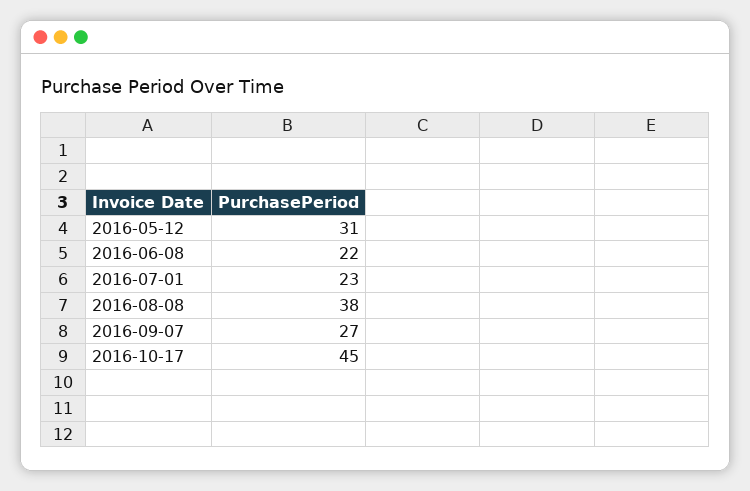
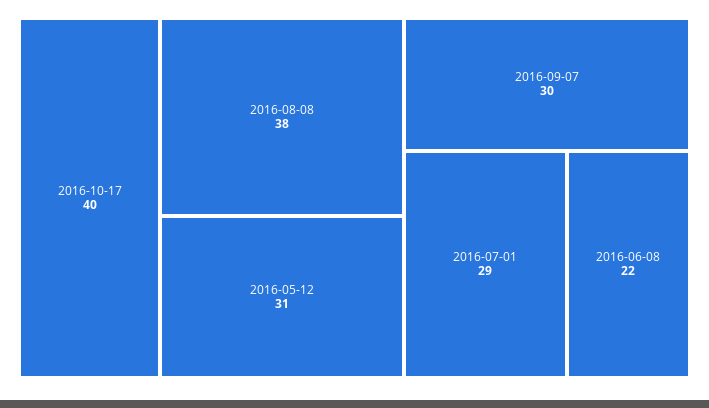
  {
    "2016-05-12": 31,
    "2016-06-08": 22,
-   "2016-07-01": 23,
+   "2016-07-01": 29,
    "2016-08-08": 38,
-   "2016-09-07": 27,
+   "2016-09-07": 30,
-   "2016-10-17": 45
+   "2016-10-17": 40
  }

